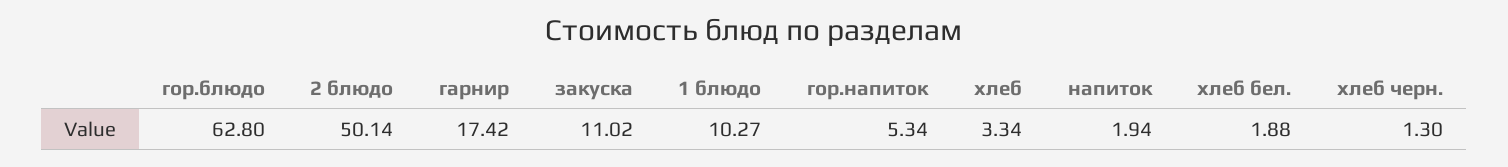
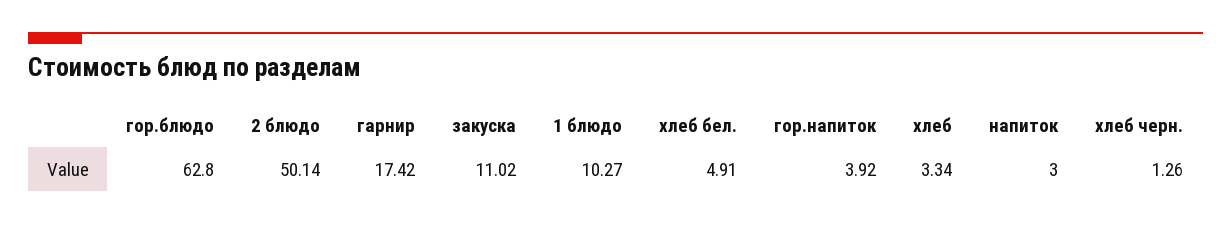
  {
    "гор.блюдо": 62.8,
    "2 блюдо": 50.14,
    "гарнир": 17.42,
    "закуска": 11.02,
    "1 блюдо": 10.27,
-   "гор.напиток": 5.34,
+   "гор.напиток": 3.92,
    "хлеб": 3.34,
-   "напиток": 1.94,
+   "напиток": 3,
-   "хлеб бел.": 1.88,
+   "хлеб бел.": 4.91,
-   "хлеб черн.": 1.3
+   "хлеб черн.": 1.26
  }

